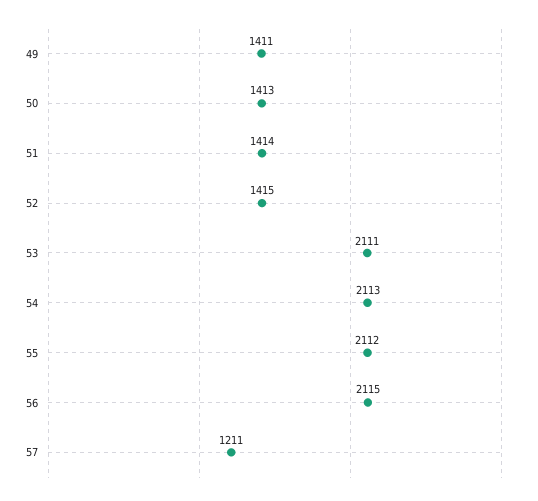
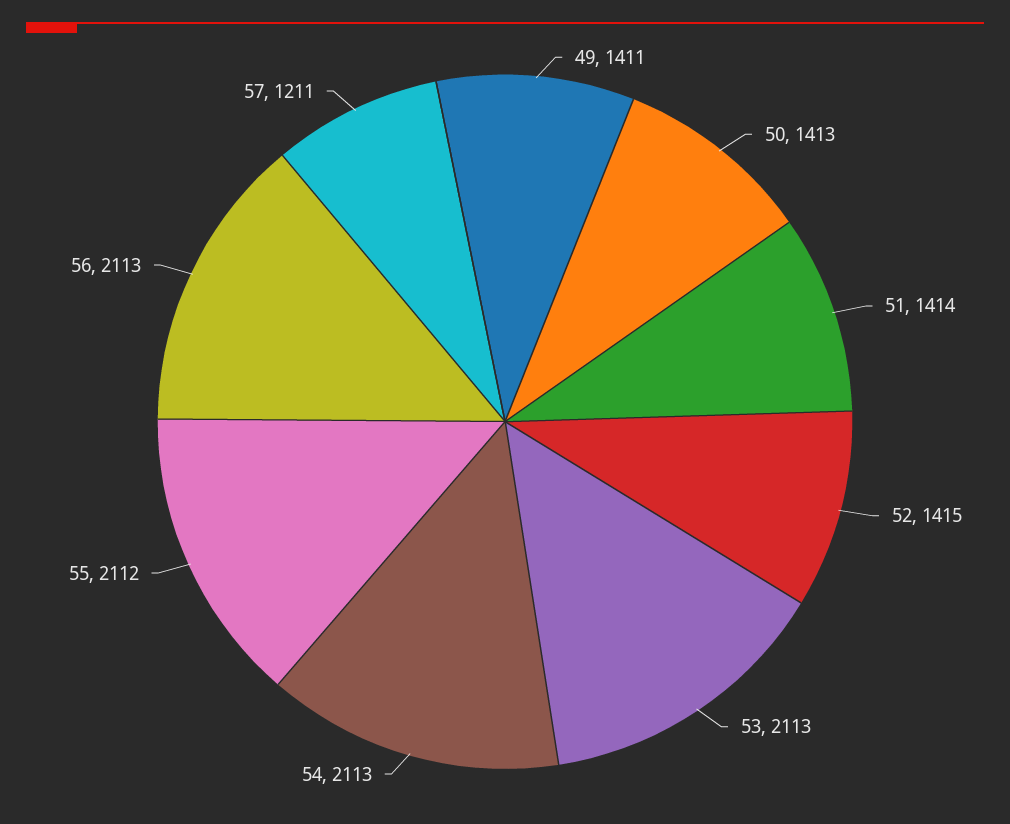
  {
    "49": 1411,
    "50": 1413,
    "51": 1414,
    "52": 1415,
-   "53": 2111,
+   "53": 2113,
    "54": 2113,
    "55": 2112,
-   "56": 2115,
+   "56": 2113,
    "57": 1211
  }

